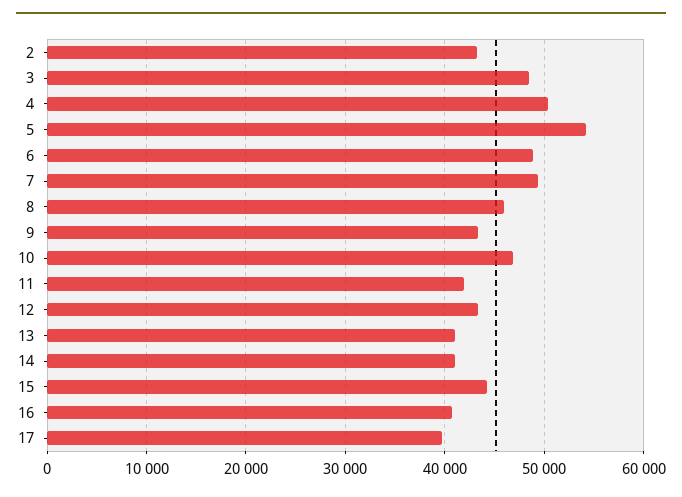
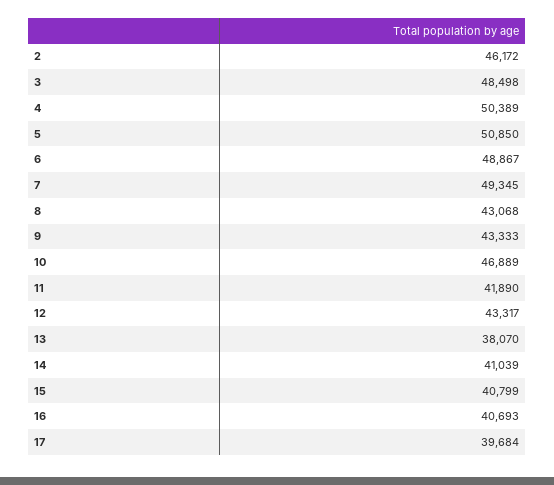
  {
-   "2": 43000,
+   "2": 46172,
    "3": 48498,
    "4": 50389,
-   "5": 54000,
+   "5": 50850,
    "6": 48867,
    "7": 49345,
-   "8": 46000,
+   "8": 43068,
    "9": 43333,
    "10": 46889,
    "11": 41890,
    "12": 43317,
-   "13": 41000,
+   "13": 38070,
    "14": 41039,
-   "15": 44000,
+   "15": 40799,
    "16": 40693,
    "17": 39684
  }

